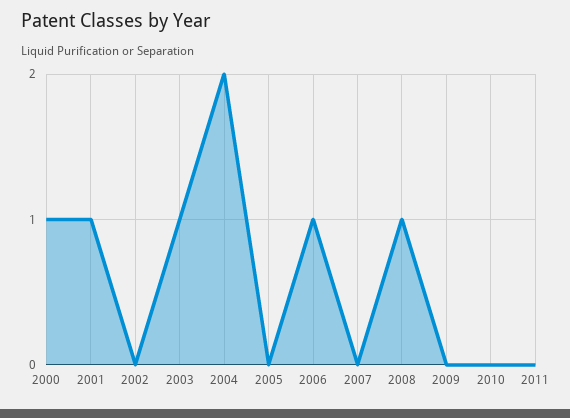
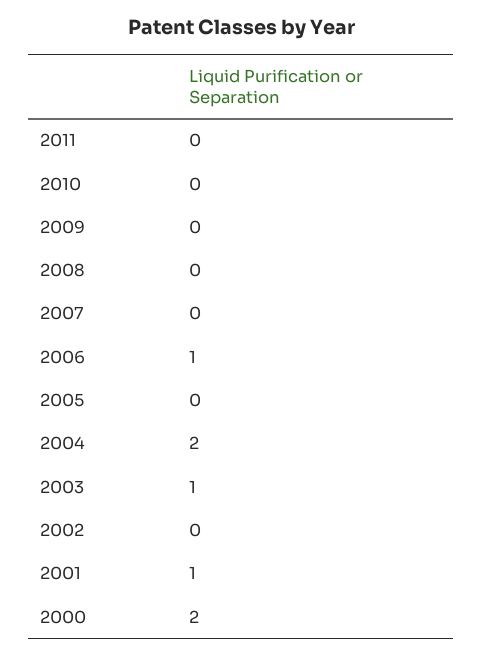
  {
-   "2000": 1,
+   "2000": 2,
    "2001": 1,
    "2002": 0,
    "2003": 1,
    "2004": 2,
    "2005": 0,
    "2006": 1,
    "2007": 0,
-   "2008": 1,
+   "2008": 0,
    "2009": 0,
    "2010": 0,
    "2011": 0
  }

